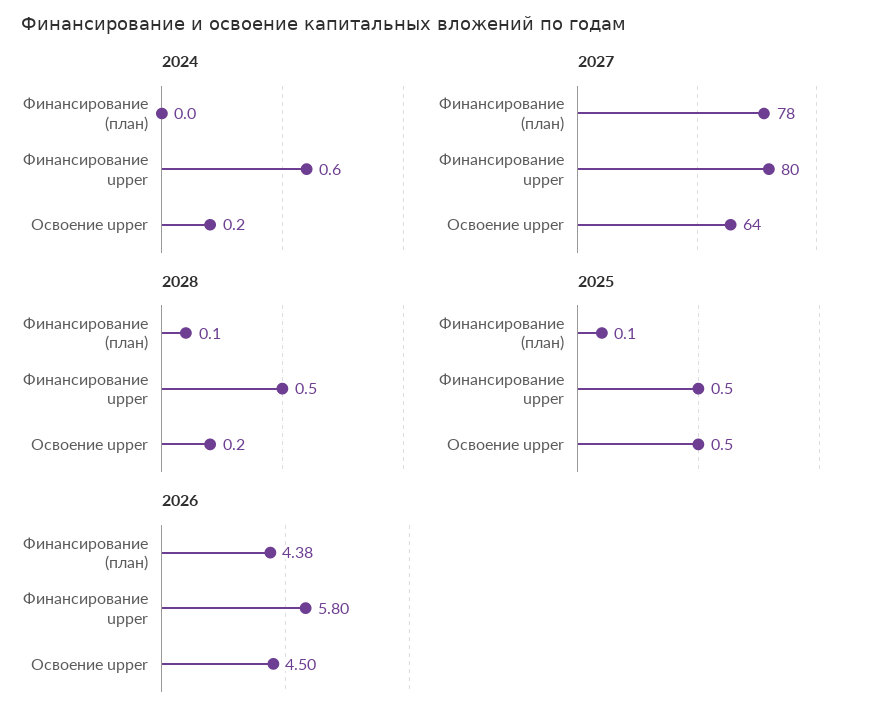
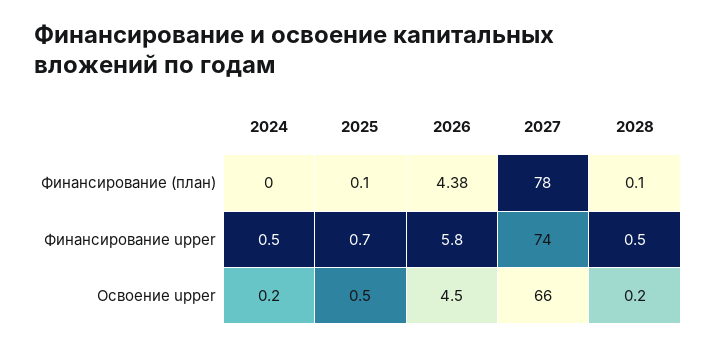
  {
    "2024": {
      "Финансирование (план)": 0,
-     "Финансирование upper": 0.6,
+     "Финансирование upper": 0.5,
      "Освоение upper": 0.2
    },
    "2027": {
      "Финансирование (план)": 78,
-     "Финансирование upper": 80,
+     "Финансирование upper": 74,
-     "Освоение upper": 64
+     "Освоение upper": 66
    },
    "2028": {
      "Финансирование (план)": 0.1,
      "Финансирование upper": 0.5,
      "Освоение upper": 0.2
    },
    "2025": {
      "Финансирование (план)": 0.1,
-     "Финансирование upper": 0.5,
+     "Финансирование upper": 0.7,
      "Освоение upper": 0.5
    },
    "2026": {
      "Финансирование (план)": 4.38,
      "Финансирование upper": 5.8,
      "Освоение upper": 4.5
    }
  }

